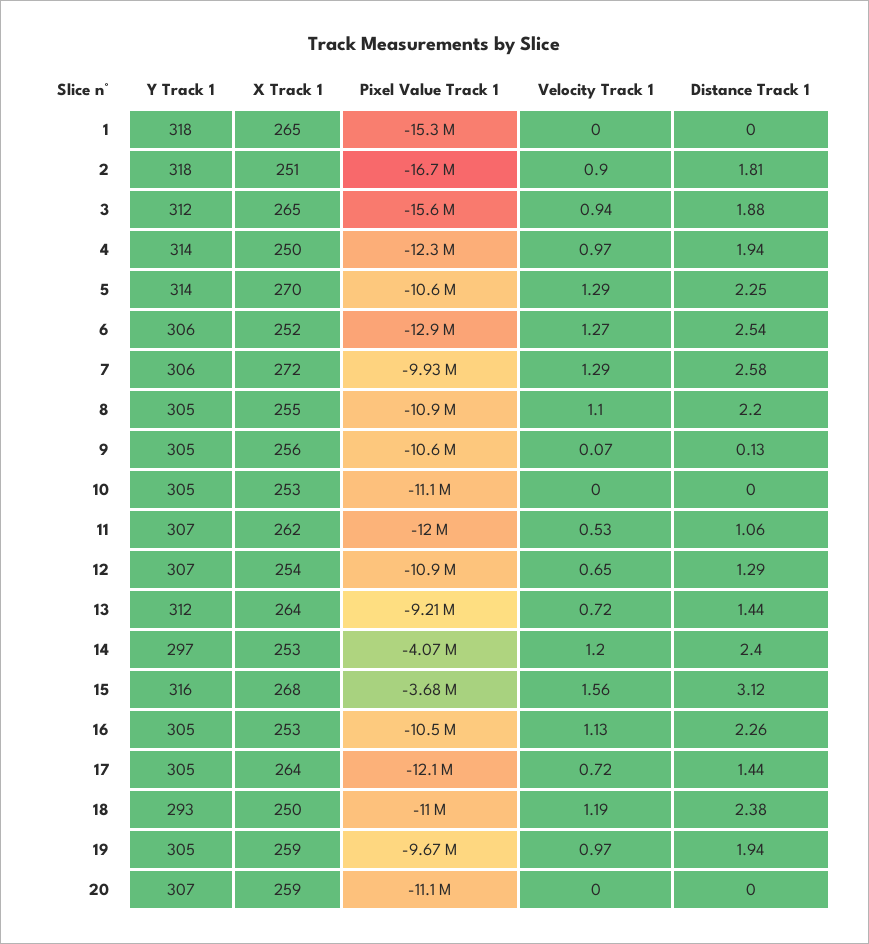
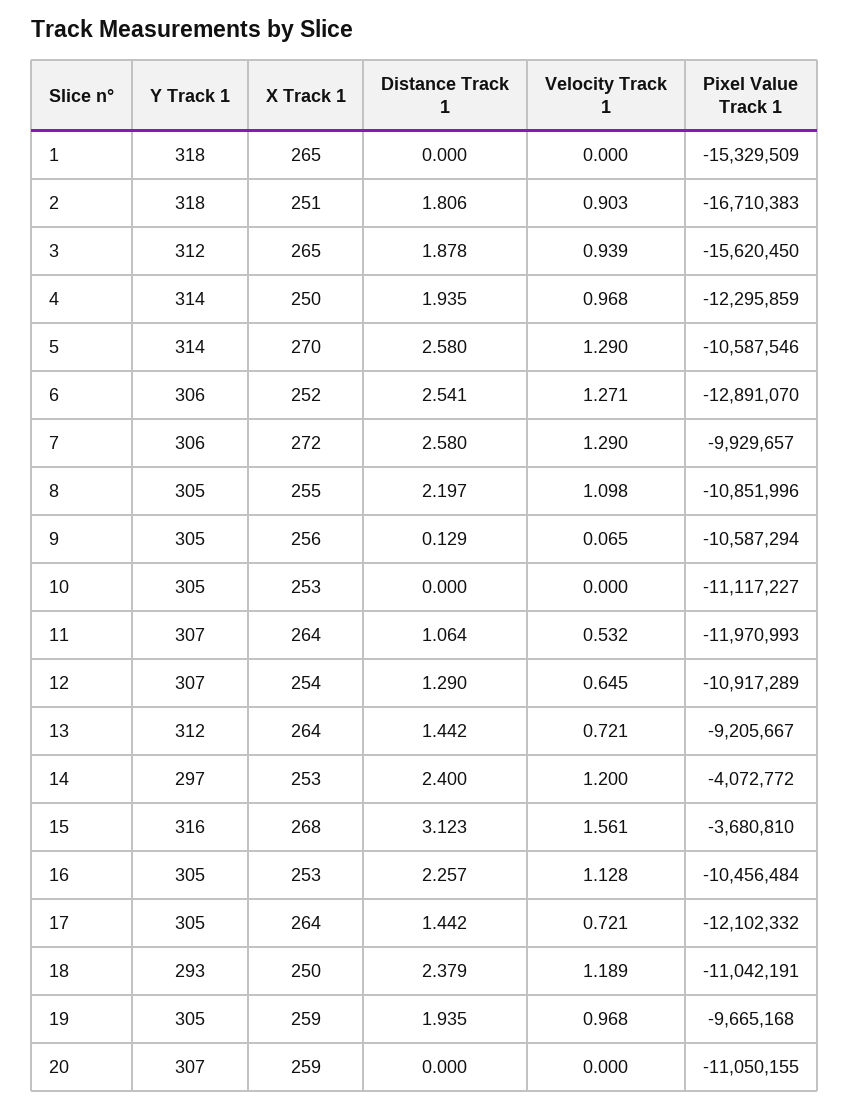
  {
    "Y Track 1": {
      "1": 318,
      "2": 318,
      "3": 312,
      "4": 314,
      "5": 314,
      "6": 306,
      "7": 306,
      "8": 305,
      "9": 305,
      "10": 305,
      "11": 307,
      "12": 307,
      "13": 312,
      "14": 297,
      "15": 316,
      "16": 305,
      "17": 305,
      "18": 293,
      "19": 305,
      "20": 307
    },
    "X Track 1": {
      "1": 265,
      "2": 251,
      "3": 265,
      "4": 250,
      "5": 270,
      "6": 252,
      "7": 272,
      "8": 255,
      "9": 256,
      "10": 253,
-     "11": 262,
+     "11": 264,
      "12": 254,
      "13": 264,
      "14": 253,
      "15": 268,
      "16": 253,
      "17": 264,
      "18": 250,
      "19": 259,
      "20": 259
    },
    "Pixel Value Track 1": {
      "1": -15329509,
      "2": -16710383,
      "3": -15620450,
      "4": -12295859,
      "5": -10587546,
      "6": -12891070,
      "7": -9929657,
      "8": -10851996,
      "9": -10587294,
      "10": -11117227,
      "11": -11970993,
      "12": -10917289,
      "13": -9205667,
      "14": -4072772,
      "15": -3680810,
      "16": -10456484,
      "17": -12102332,
      "18": -11042191,
      "19": -9665168,
      "20": -11050155
    },
    "Velocity Track 1": {
      "1": 0,
      "2": 0.903,
      "3": 0.939,
      "4": 0.968,
      "5": 1.29,
      "6": 1.271,
      "7": 1.29,
      "8": 1.098,
      "9": 0.065,
      "10": 0,
      "11": 0.532,
      "12": 0.645,
      "13": 0.721,
      "14": 1.2,
      "15": 1.561,
      "16": 1.128,
      "17": 0.721,
      "18": 1.189,
      "19": 0.968,
      "20": 0
    },
    "Distance Track 1": {
      "1": 0,
      "2": 1.806,
      "3": 1.878,
      "4": 1.935,
-     "5": 2.25,
+     "5": 2.58,
      "6": 2.541,
      "7": 2.58,
      "8": 2.197,
      "9": 0.129,
      "10": 0,
      "11": 1.064,
      "12": 1.29,
      "13": 1.442,
      "14": 2.4,
      "15": 3.123,
      "16": 2.257,
      "17": 1.442,
      "18": 2.379,
      "19": 1.935,
      "20": 0
    }
  }

